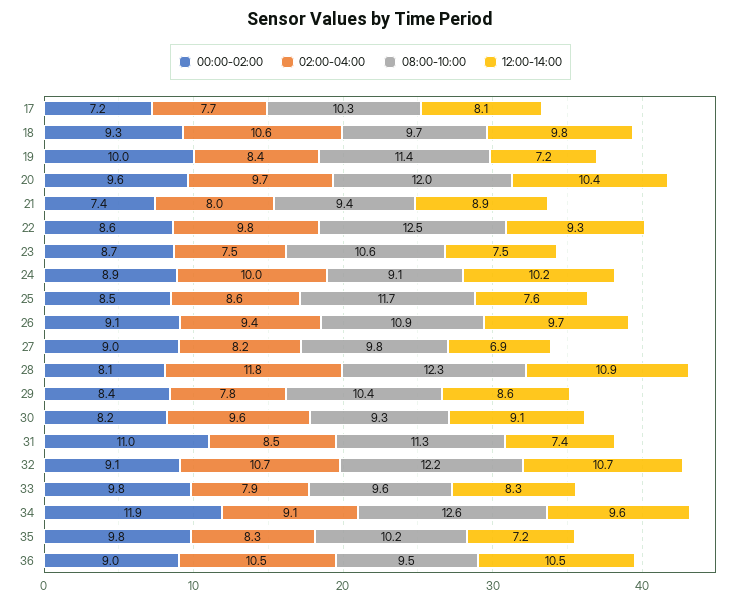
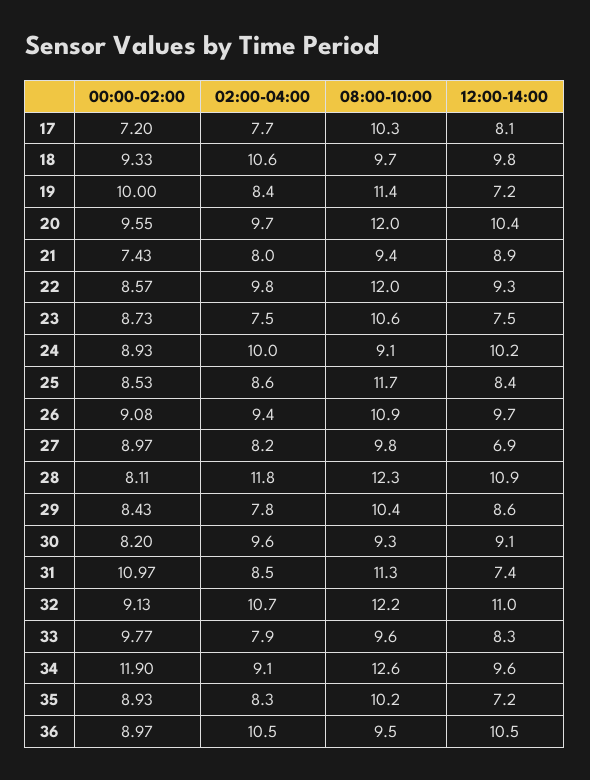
  {
    "00:00-02:00": {
      "17": 7.2,
      "18": 9.33,
      "19": 10,
      "20": 9.55,
      "21": 7.43,
      "22": 8.57,
      "23": 8.73,
      "24": 8.93,
      "25": 8.53,
      "26": 9.08,
      "27": 8.97,
      "28": 8.11,
      "29": 8.43,
      "30": 8.2,
      "31": 10.97,
      "32": 9.13,
      "33": 9.77,
      "34": 11.9,
-     "35": 9.8,
+     "35": 8.93,
      "36": 8.97
    },
    "02:00-04:00": {
      "17": 7.7,
      "18": 10.6,
      "19": 8.4,
      "20": 9.7,
      "21": 8,
      "22": 9.8,
      "23": 7.5,
      "24": 10,
      "25": 8.6,
      "26": 9.4,
      "27": 8.2,
      "28": 11.8,
      "29": 7.8,
      "30": 9.6,
      "31": 8.5,
      "32": 10.7,
      "33": 7.9,
      "34": 9.1,
      "35": 8.3,
      "36": 10.5
    },
    "08:00-10:00": {
      "17": 10.3,
      "18": 9.7,
      "19": 11.4,
      "20": 12,
      "21": 9.4,
-     "22": 12.5,
+     "22": 12,
      "23": 10.6,
      "24": 9.1,
      "25": 11.7,
      "26": 10.9,
      "27": 9.8,
      "28": 12.3,
      "29": 10.4,
      "30": 9.3,
      "31": 11.3,
      "32": 12.2,
      "33": 9.6,
      "34": 12.6,
      "35": 10.2,
      "36": 9.5
    },
    "12:00-14:00": {
      "17": 8.1,
      "18": 9.8,
      "19": 7.2,
      "20": 10.4,
      "21": 8.9,
      "22": 9.3,
      "23": 7.5,
      "24": 10.2,
-     "25": 7.6,
+     "25": 8.4,
      "26": 9.7,
      "27": 6.9,
      "28": 10.9,
      "29": 8.6,
      "30": 9.1,
      "31": 7.4,
-     "32": 10.7,
+     "32": 11,
      "33": 8.3,
      "34": 9.6,
      "35": 7.2,
      "36": 10.5
    }
  }

